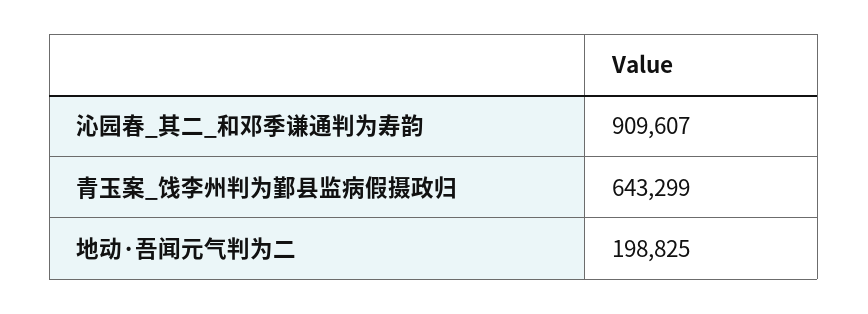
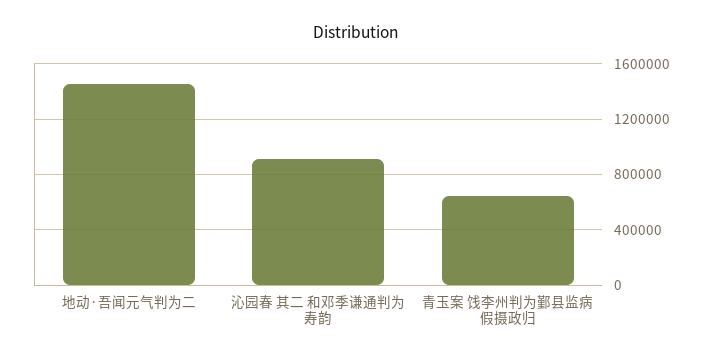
  {
    "沁园春_其二_和邓季谦通判为寿韵": 909607,
    "青玉案_饯李州判为鄞县监病假摄政归": 643299,
-   "地动·吾闻元气判为二": 198825
+   "地动·吾闻元气判为二": 1450000
  }

